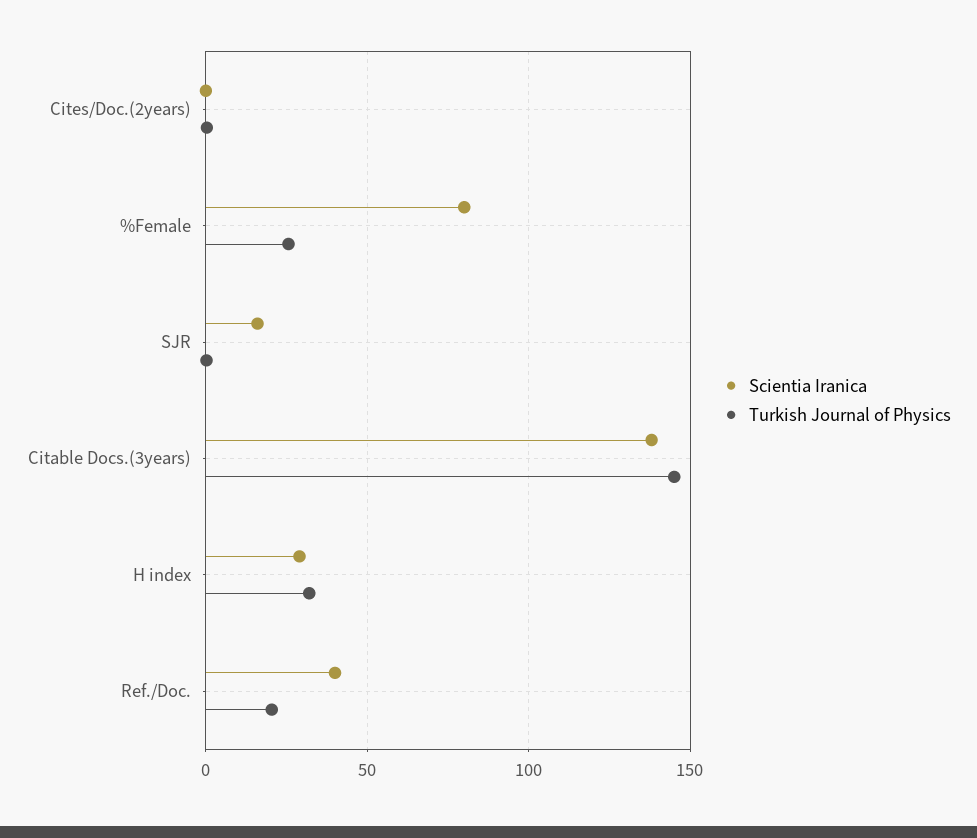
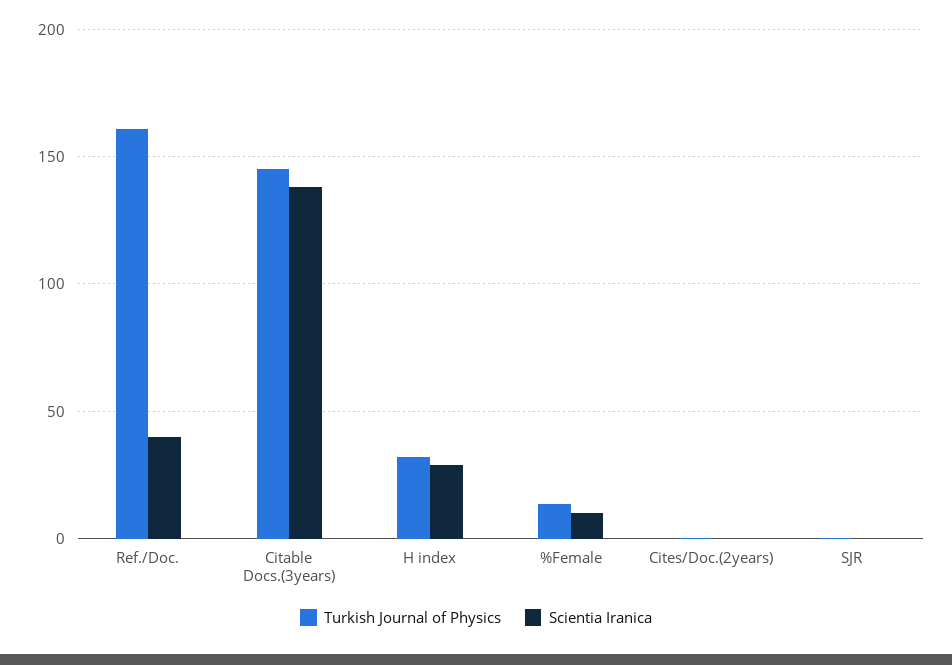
  {
    "Scientia Iranica": {
      "Cites/Doc.(2years)": 0,
-     "%Female": 80,
+     "%Female": 10,
-     "SJR": 15,
+     "SJR": 0,
      "Citable Docs.(3years)": 140,
      "H index": 30,
      "Ref./Doc.": 40
    },
    "Turkish Journal of Physics": {
      "Cites/Doc.(2years)": 0,
-     "%Female": 25,
+     "%Female": 15,
      "SJR": 0,
      "Citable Docs.(3years)": 145,
      "H index": 30,
-     "Ref./Doc.": 20
+     "Ref./Doc.": 160
    }
  }

